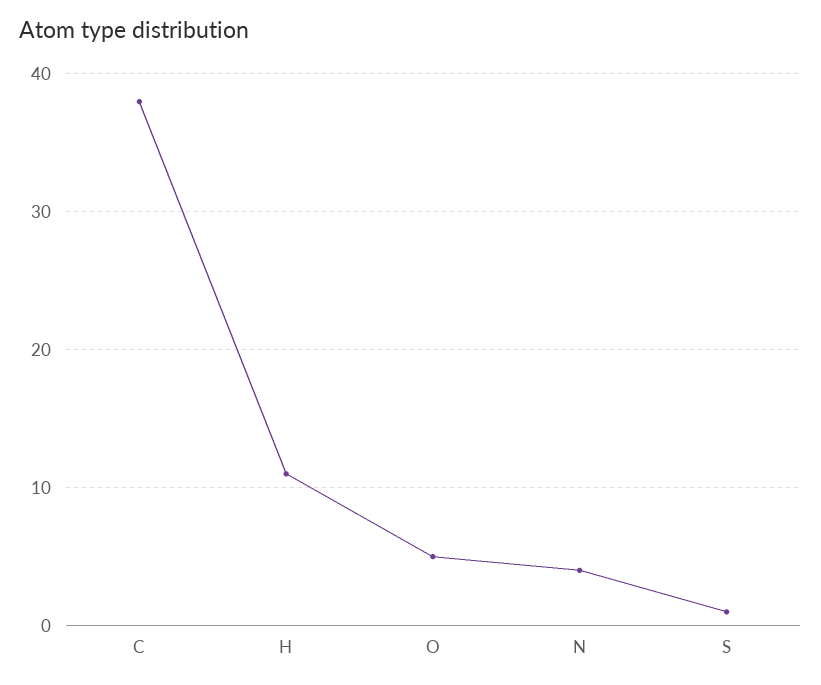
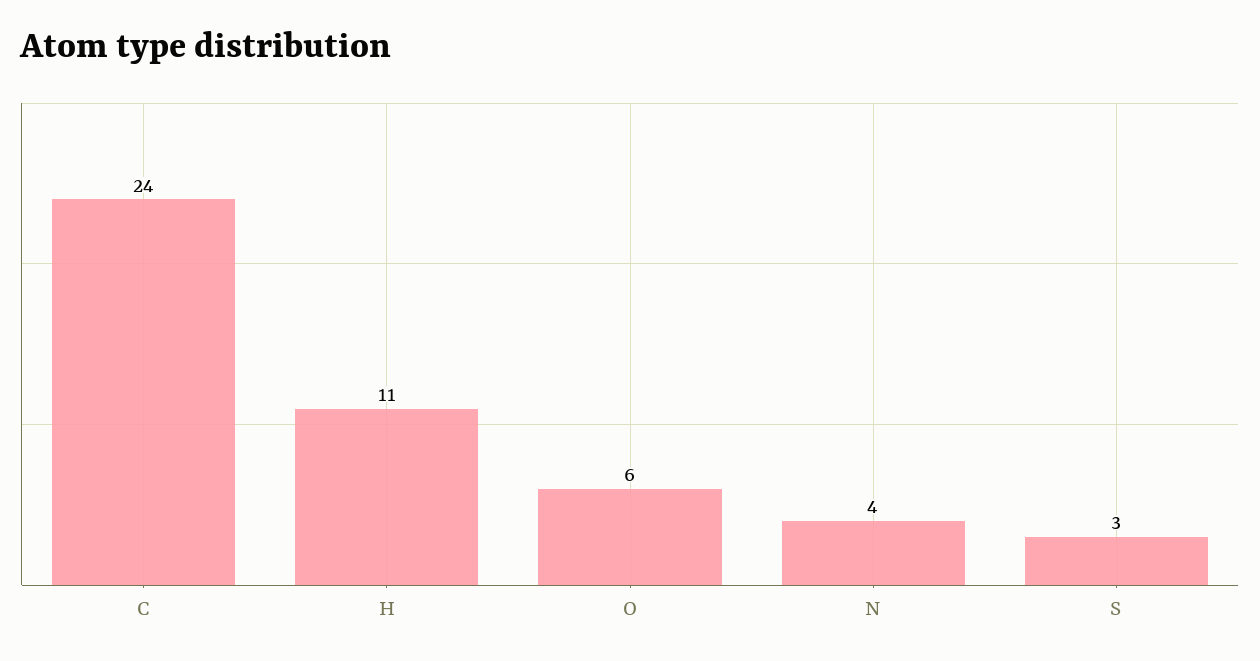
  {
-   "C": 38,
+   "C": 24,
    "H": 11,
-   "O": 5,
+   "O": 6,
    "N": 4,
-   "S": 1
+   "S": 3
  }

